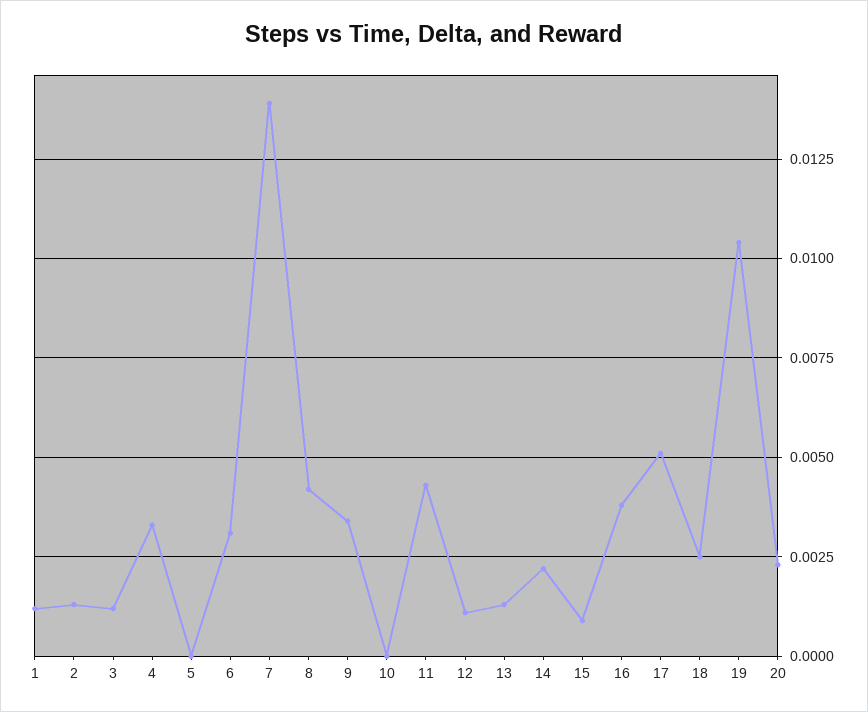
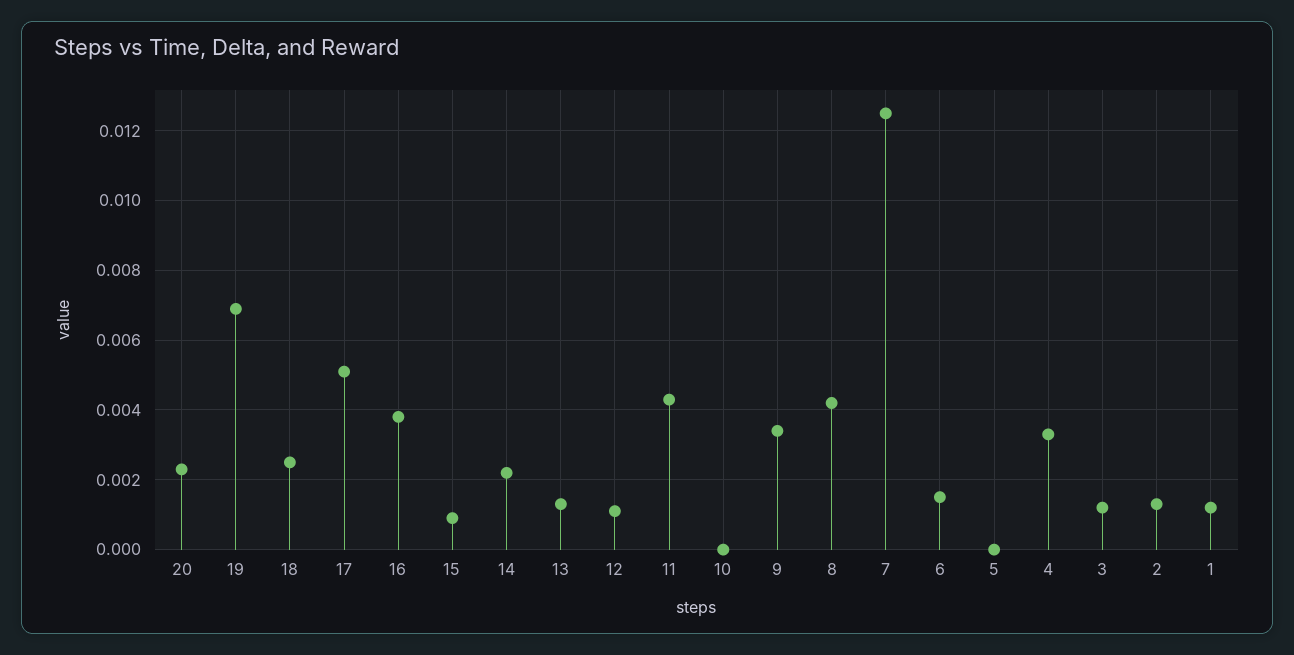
  {
    "1": 0.001,
    "2": 0.0015,
    "3": 0.001,
    "4": 0.0035,
    "5": 0,
-   "6": 0.003,
+   "6": 0.0015,
-   "7": 0.014,
+   "7": 0.0125,
    "8": 0.004,
    "9": 0.0035,
    "10": 0,
    "11": 0.0045,
    "12": 0.001,
    "13": 0.0015,
    "14": 0.002,
    "15": 0.001,
    "16": 0.004,
    "17": 0.005,
    "18": 0.0025,
-   "19": 0.0105,
+   "19": 0.007,
    "20": 0.0025
  }

